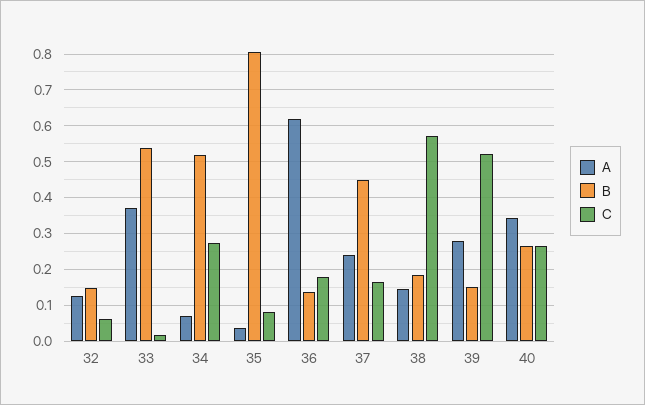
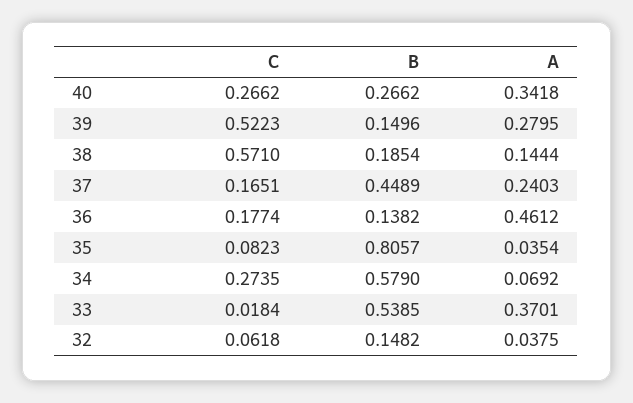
  {
    "A": {
-     "32": 0.12,
+     "32": 0.0375,
      "33": 0.3701,
      "34": 0.0692,
      "35": 0.0354,
-     "36": 0.62,
+     "36": 0.4612,
      "37": 0.2403,
      "38": 0.1444,
      "39": 0.2795,
      "40": 0.3418
    },
    "B": {
      "32": 0.1482,
      "33": 0.5385,
-     "34": 0.52,
+     "34": 0.579,
      "35": 0.8057,
      "36": 0.1382,
      "37": 0.4489,
      "38": 0.1854,
      "39": 0.1496,
      "40": 0.2662
    },
    "C": {
      "32": 0.0618,
      "33": 0.0184,
      "34": 0.2735,
      "35": 0.0823,
      "36": 0.1774,
      "37": 0.1651,
      "38": 0.571,
      "39": 0.5223,
      "40": 0.2662
    }
  }

